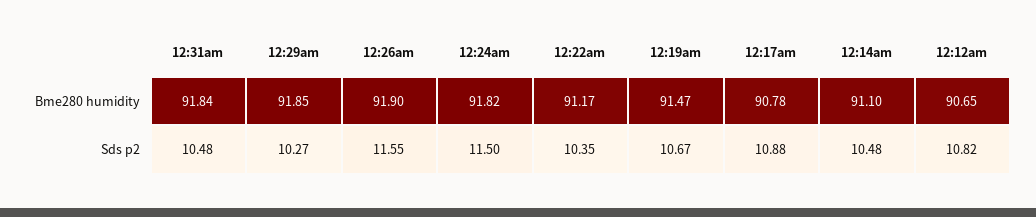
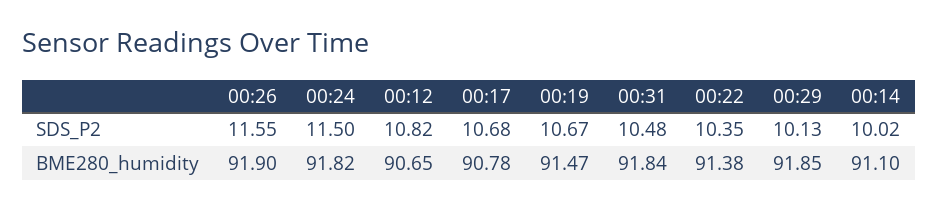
  {
    "12:31am": {
      "Bme280 humidity": 91.84,
      "Sds p2": 10.48
    },
    "12:29am": {
      "Bme280 humidity": 91.85,
-     "Sds p2": 10.27
+     "Sds p2": 10.13
    },
    "12:26am": {
      "Bme280 humidity": 91.9,
      "Sds p2": 11.55
    },
    "12:24am": {
      "Bme280 humidity": 91.82,
      "Sds p2": 11.5
    },
    "12:22am": {
-     "Bme280 humidity": 91.17,
+     "Bme280 humidity": 91.38,
      "Sds p2": 10.35
    },
    "12:19am": {
      "Bme280 humidity": 91.47,
      "Sds p2": 10.67
    },
    "12:17am": {
      "Bme280 humidity": 90.78,
-     "Sds p2": 10.88
+     "Sds p2": 10.68
    },
    "12:14am": {
      "Bme280 humidity": 91.1,
-     "Sds p2": 10.48
+     "Sds p2": 10.02
    },
    "12:12am": {
      "Bme280 humidity": 90.65,
      "Sds p2": 10.82
    }
  }

